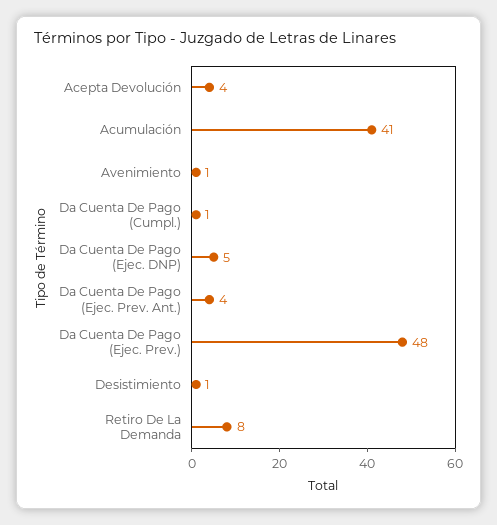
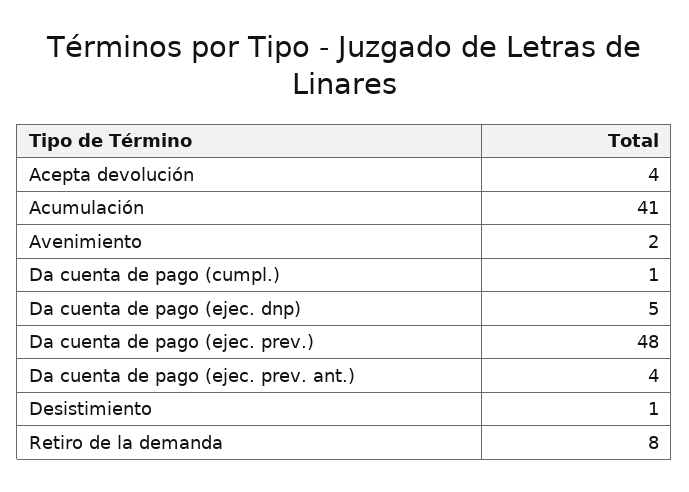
  {
    "Acepta Devolución": 4,
    "Acumulación": 41,
-   "Avenimiento": 1,
+   "Avenimiento": 2,
    "Da Cuenta De Pago (Cumpl.)": 1,
    "Da Cuenta De Pago (Ejec. DNP)": 5,
    "Da Cuenta De Pago (Ejec. Prev. Ant.)": 4,
    "Da Cuenta De Pago (Ejec. Prev.)": 48,
    "Desistimiento": 1,
    "Retiro De La Demanda": 8
  }

